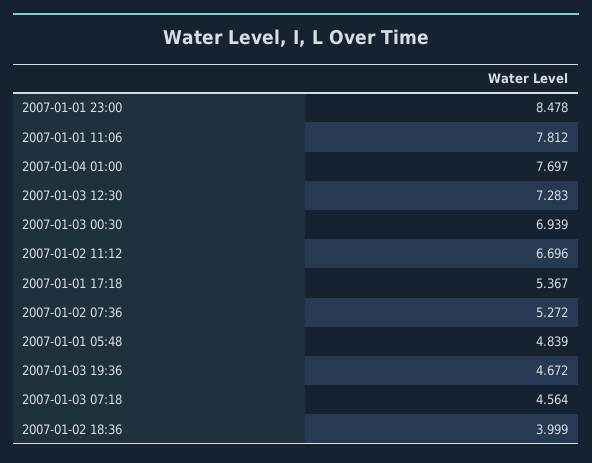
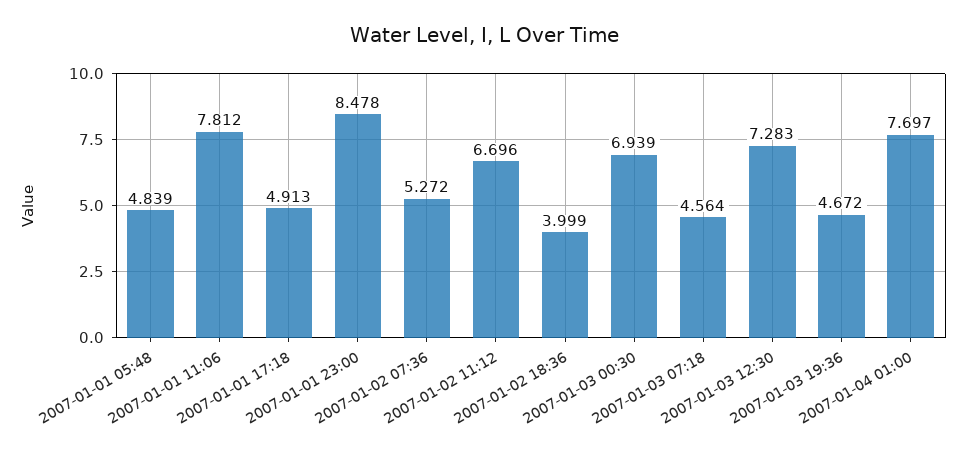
  {
    "2007-01-01 23:00": 8.478,
    "2007-01-01 11:06": 7.812,
    "2007-01-04 01:00": 7.697,
    "2007-01-03 12:30": 7.283,
    "2007-01-03 00:30": 6.939,
    "2007-01-02 11:12": 6.696,
-   "2007-01-01 17:18": 5.367,
+   "2007-01-01 17:18": 4.913,
    "2007-01-02 07:36": 5.272,
    "2007-01-01 05:48": 4.839,
    "2007-01-03 19:36": 4.672,
    "2007-01-03 07:18": 4.564,
    "2007-01-02 18:36": 3.999
  }

